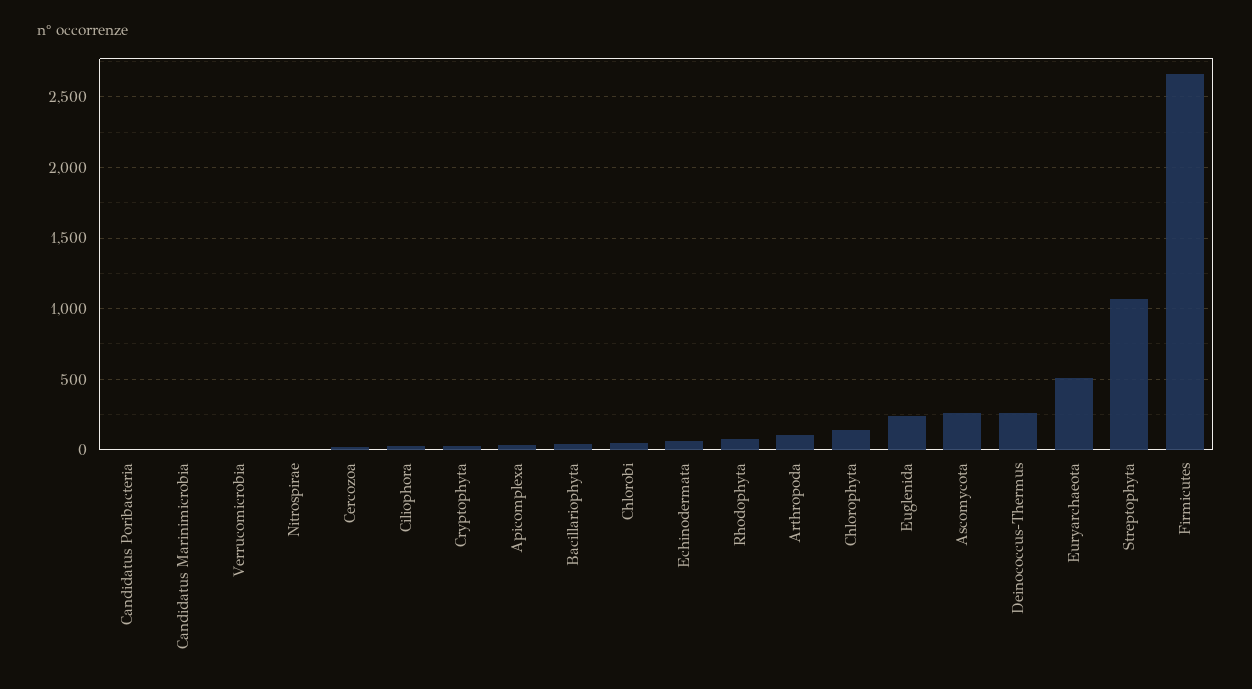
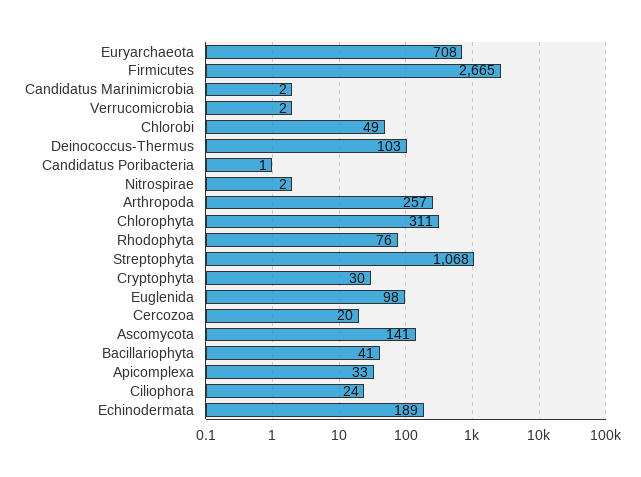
  {
    "Candidatus Poribacteria": 1,
    "Candidatus Marinimicrobia": 2,
    "Verrucomicrobia": 2,
    "Nitrospirae": 2,
    "Cercozoa": 20,
    "Ciliophora": 24,
    "Cryptophyta": 30,
    "Apicomplexa": 33,
    "Bacillariophyta": 41,
    "Chlorobi": 49,
-   "Echinodermata": 50,
+   "Echinodermata": 189,
    "Rhodophyta": 76,
-   "Arthropoda": 100,
+   "Arthropoda": 257,
-   "Chlorophyta": 150,
+   "Chlorophyta": 311,
-   "Euglenida": 250,
+   "Euglenida": 98,
-   "Ascomycota": 250,
+   "Ascomycota": 141,
-   "Deinococcus-Thermus": 250,
+   "Deinococcus-Thermus": 103,
-   "Euryarchaeota": 500,
+   "Euryarchaeota": 708,
    "Streptophyta": 1068,
    "Firmicutes": 2665
  }

